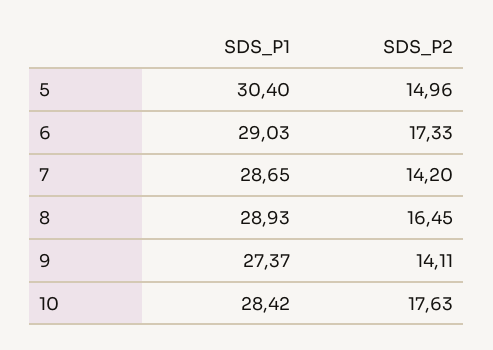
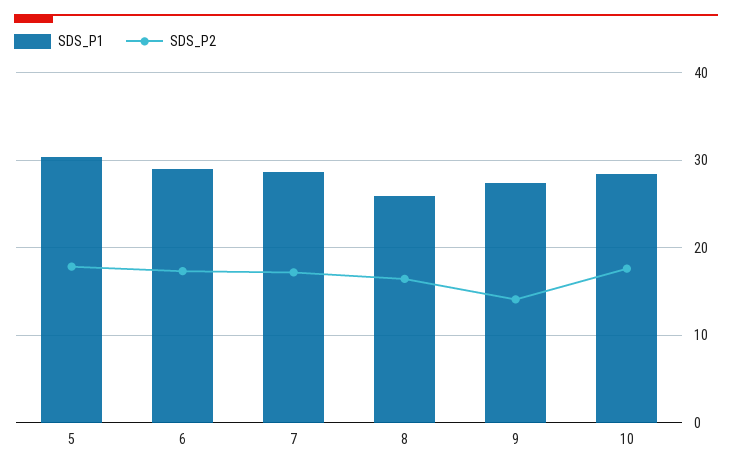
  {
    "SDS_P1": {
      "5": 30.4,
      "6": 29.03,
      "7": 28.65,
-     "8": 28.93,
+     "8": 26,
      "9": 27.37,
      "10": 28.42
    },
    "SDS_P2": {
-     "5": 14.96,
+     "5": 18,
      "6": 17.33,
-     "7": 14.2,
+     "7": 17,
      "8": 16.45,
      "9": 14.11,
      "10": 17.63
    }
  }

